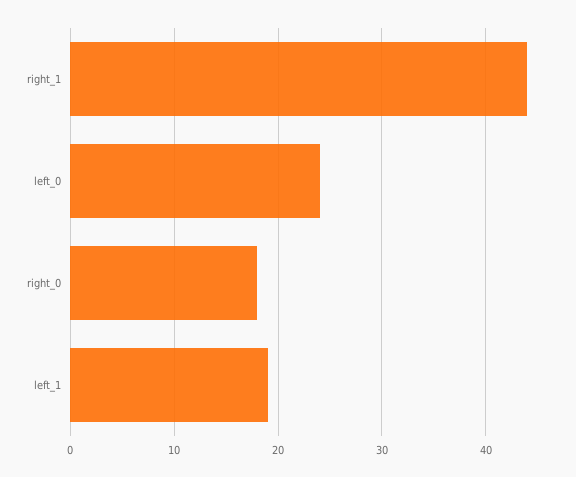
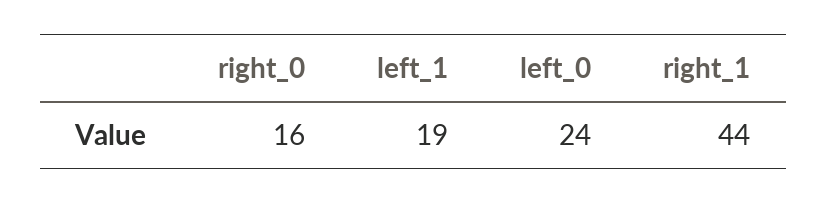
  {
    "right_1": 44,
    "left_0": 24,
-   "right_0": 18,
+   "right_0": 16,
    "left_1": 19
  }

